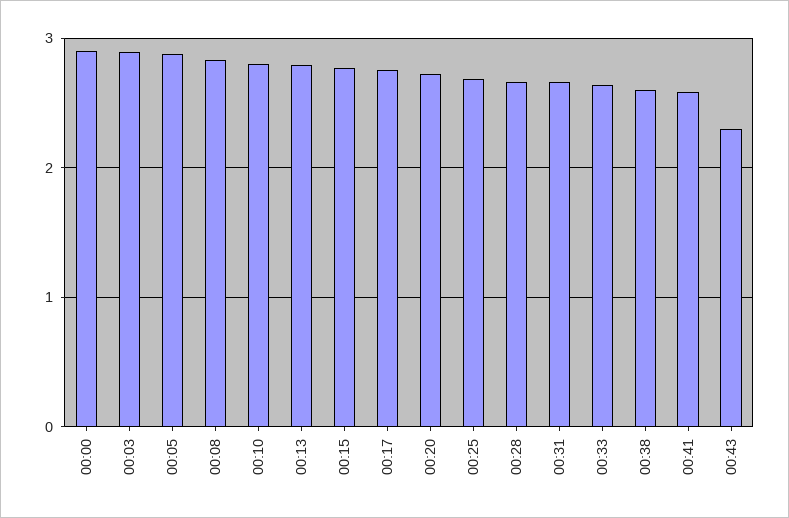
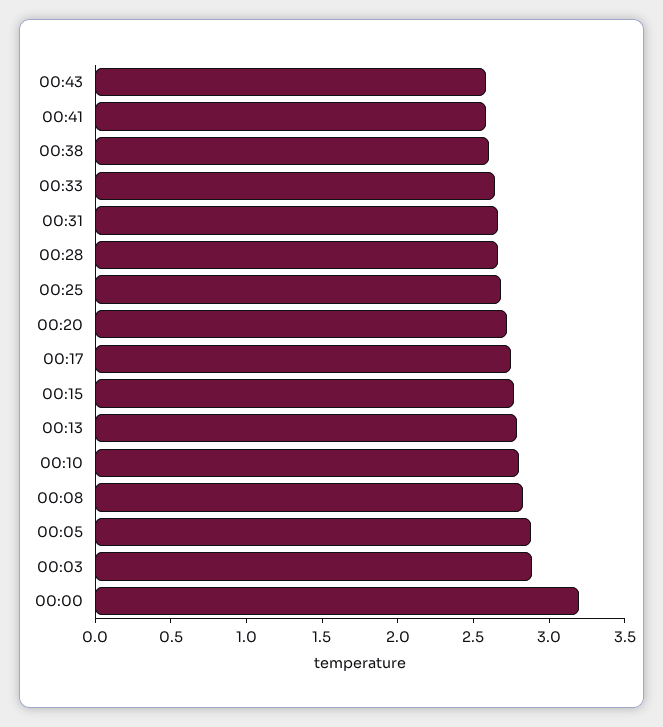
  {
-   "00:00": 2.9,
+   "00:00": 3.2,
    "00:03": 2.9,
    "00:05": 2.9,
    "00:08": 2.8,
    "00:10": 2.8,
    "00:13": 2.8,
    "00:15": 2.8,
    "00:17": 2.8,
    "00:20": 2.7,
    "00:25": 2.7,
    "00:28": 2.7,
    "00:31": 2.7,
    "00:33": 2.6,
    "00:38": 2.6,
    "00:41": 2.6,
-   "00:43": 2.3
+   "00:43": 2.6
  }

